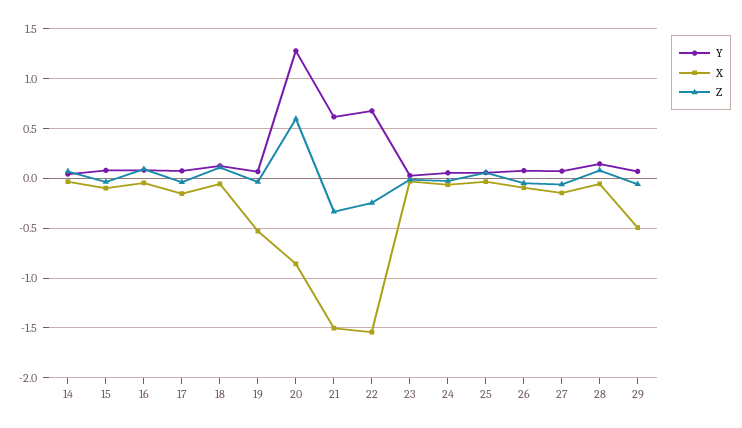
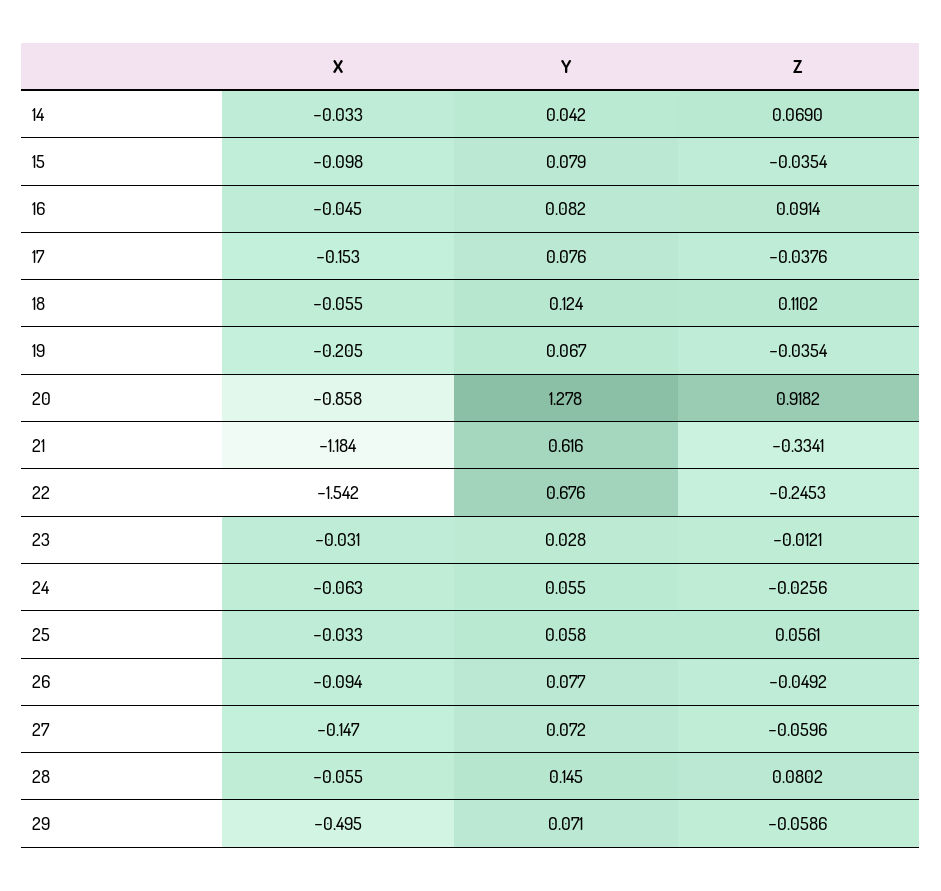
  {
    "Y": {
      "14": 0.042,
      "15": 0.079,
      "16": 0.082,
      "17": 0.076,
      "18": 0.124,
      "19": 0.067,
      "20": 1.278,
      "21": 0.616,
      "22": 0.676,
      "23": 0.028,
      "24": 0.055,
      "25": 0.058,
      "26": 0.077,
      "27": 0.072,
      "28": 0.145,
      "29": 0.071
    },
    "X": {
      "14": -0.033,
      "15": -0.098,
      "16": -0.045,
      "17": -0.153,
      "18": -0.055,
-     "19": -0.5,
+     "19": -0.205,
      "20": -0.858,
-     "21": -1.5,
+     "21": -1.184,
      "22": -1.542,
      "23": -0.031,
      "24": -0.063,
      "25": -0.033,
      "26": -0.094,
      "27": -0.147,
      "28": -0.055,
      "29": -0.495
    },
    "Z": {
      "14": 0.069,
      "15": -0.0354,
      "16": 0.0914,
      "17": -0.0376,
      "18": 0.1102,
      "19": -0.0354,
-     "20": 0.6,
+     "20": 0.9182,
      "21": -0.3341,
      "22": -0.2453,
      "23": -0.0121,
      "24": -0.0256,
      "25": 0.0561,
      "26": -0.0492,
      "27": -0.0596,
      "28": 0.0802,
      "29": -0.0586
    }
  }

